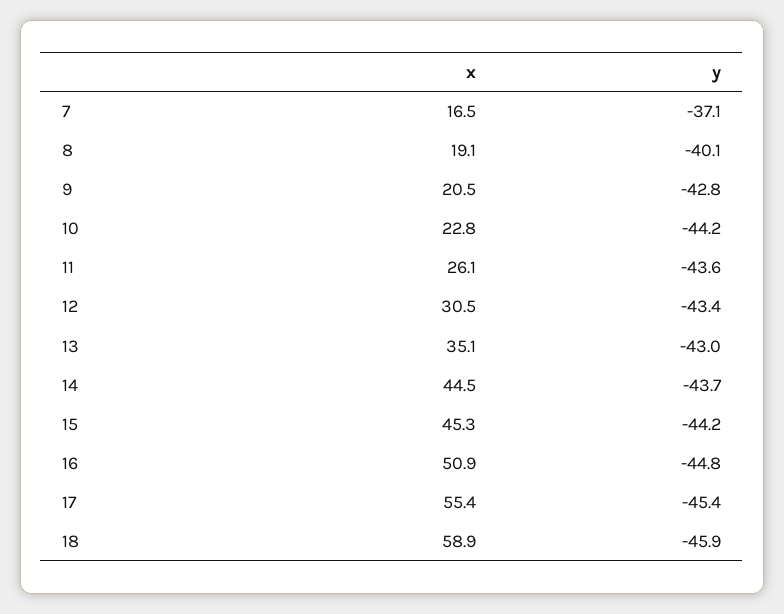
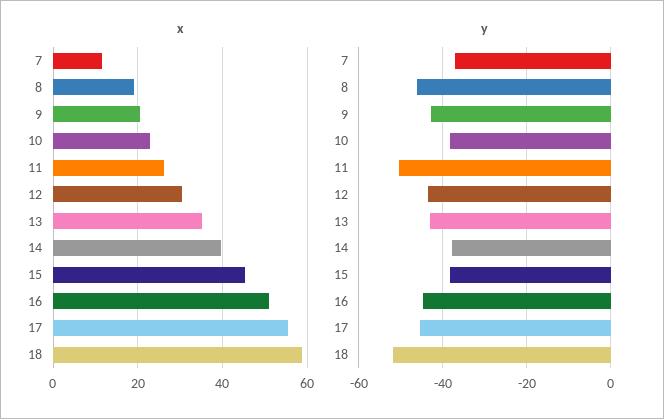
  {
    "x": {
-     "7": 16.5,
+     "7": 12,
      "8": 19.1,
      "9": 20.5,
      "10": 22.8,
      "11": 26.1,
      "12": 30.5,
      "13": 35.1,
-     "14": 44.5,
+     "14": 40,
      "15": 45.3,
      "16": 50.9,
      "17": 55.4,
      "18": 58.9
    },
    "y": {
      "7": -37.1,
-     "8": -40.1,
+     "8": -46,
      "9": -42.8,
-     "10": -44.2,
+     "10": -38,
-     "11": -43.6,
+     "11": -50,
      "12": -43.4,
      "13": -43,
-     "14": -43.7,
+     "14": -38,
-     "15": -44.2,
+     "15": -38,
      "16": -44.8,
      "17": -45.4,
-     "18": -45.9
+     "18": -52
    }
  }

